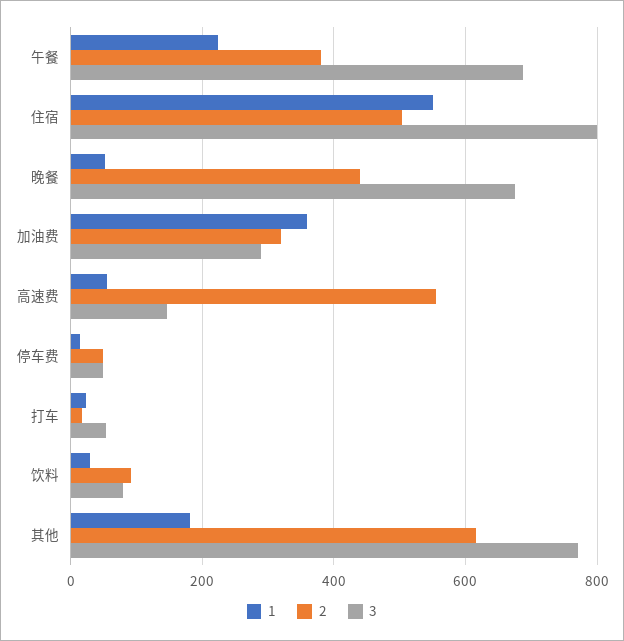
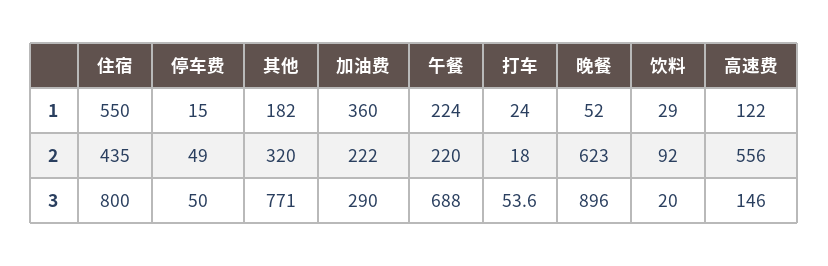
  {
    "1": {
      "午餐": 224,
      "住宿": 550,
      "晚餐": 52,
      "加油费": 360,
-     "高速费": 60,
+     "高速费": 122,
      "停车费": 15,
      "打车": 24,
      "饮料": 29,
      "其他": 182
    },
    "2": {
-     "午餐": 380,
+     "午餐": 220,
-     "住宿": 500,
+     "住宿": 435,
-     "晚餐": 440,
+     "晚餐": 623,
-     "加油费": 320,
+     "加油费": 222,
      "高速费": 556,
      "停车费": 49,
      "打车": 18,
      "饮料": 92,
-     "其他": 620
+     "其他": 320
    },
    "3": {
      "午餐": 688,
      "住宿": 800,
-     "晚餐": 680,
+     "晚餐": 896,
      "加油费": 290,
      "高速费": 146,
      "停车费": 50,
      "打车": 53.6,
-     "饮料": 80,
+     "饮料": 20,
      "其他": 771
    }
  }

